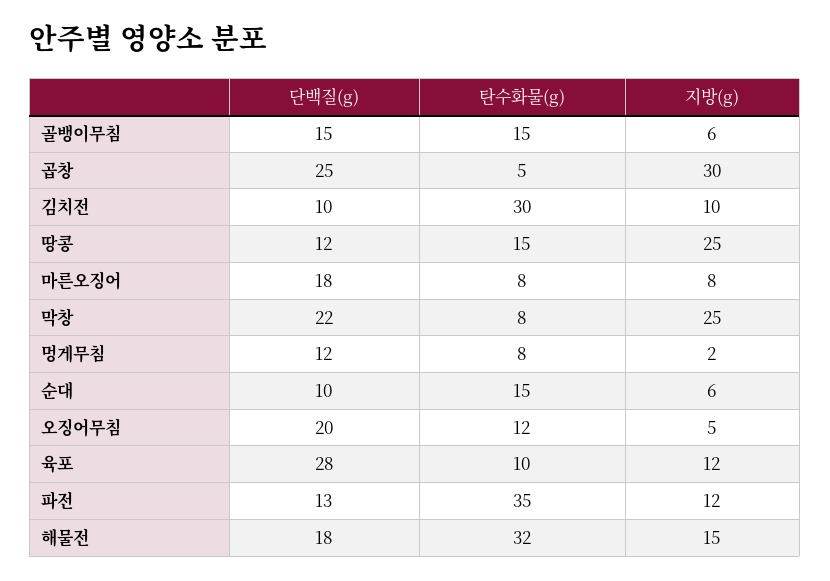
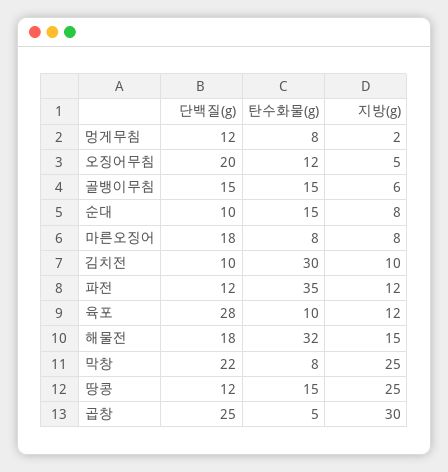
  {
    "단백질(g)": {
      "골뱅이무침": 15,
      "곱창": 25,
      "김치전": 10,
      "땅콩": 12,
      "마른오징어": 18,
      "막창": 22,
      "멍게무침": 12,
      "순대": 10,
      "오징어무침": 20,
      "육포": 28,
-     "파전": 13,
+     "파전": 12,
      "해물전": 18
    },
    "탄수화물(g)": {
      "골뱅이무침": 15,
      "곱창": 5,
      "김치전": 30,
      "땅콩": 15,
      "마른오징어": 8,
      "막창": 8,
      "멍게무침": 8,
      "순대": 15,
      "오징어무침": 12,
      "육포": 10,
      "파전": 35,
      "해물전": 32
    },
    "지방(g)": {
      "골뱅이무침": 6,
      "곱창": 30,
      "김치전": 10,
      "땅콩": 25,
      "마른오징어": 8,
      "막창": 25,
      "멍게무침": 2,
-     "순대": 6,
+     "순대": 8,
      "오징어무침": 5,
      "육포": 12,
      "파전": 12,
      "해물전": 15
    }
  }

